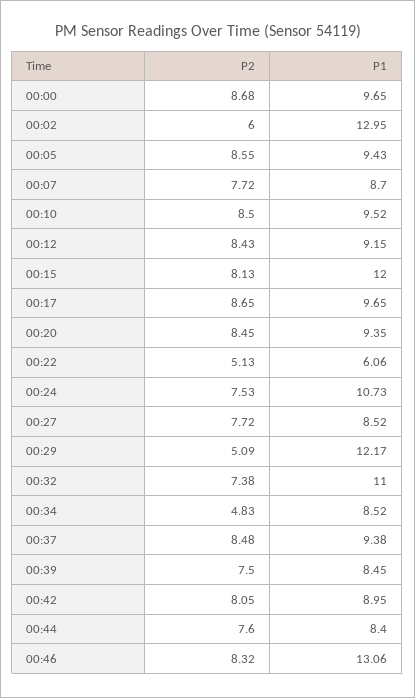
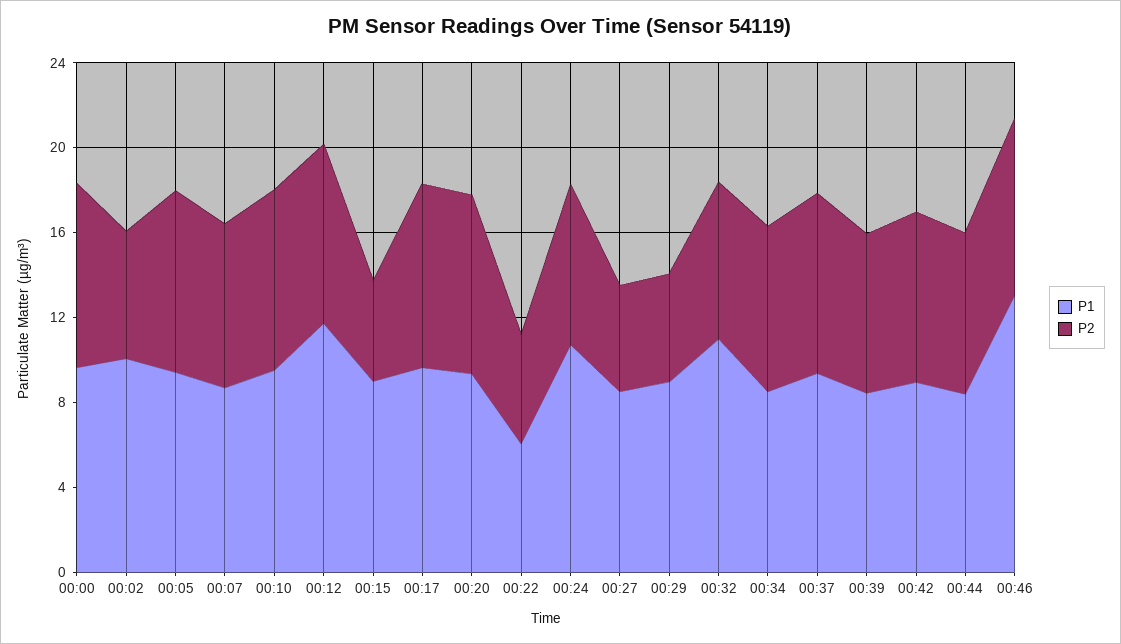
  {
    "P2": {
      "00:00": 8.68,
      "00:02": 6,
      "00:05": 8.55,
      "00:07": 7.72,
      "00:10": 8.5,
      "00:12": 8.43,
-     "00:15": 8.13,
+     "00:15": 5,
      "00:17": 8.65,
      "00:20": 8.45,
      "00:22": 5.13,
      "00:24": 7.53,
-     "00:27": 7.72,
+     "00:27": 5,
      "00:29": 5.09,
      "00:32": 7.38,
-     "00:34": 4.83,
+     "00:34": 8,
      "00:37": 8.48,
      "00:39": 7.5,
      "00:42": 8.05,
      "00:44": 7.6,
      "00:46": 8.32
    },
    "P1": {
      "00:00": 9.65,
-     "00:02": 12.95,
+     "00:02": 10,
      "00:05": 9.43,
      "00:07": 8.7,
      "00:10": 9.52,
-     "00:12": 9.15,
+     "00:12": 12,
-     "00:15": 12,
+     "00:15": 9,
      "00:17": 9.65,
      "00:20": 9.35,
      "00:22": 6.06,
      "00:24": 10.73,
      "00:27": 8.52,
-     "00:29": 12.17,
+     "00:29": 9,
      "00:32": 11,
      "00:34": 8.52,
      "00:37": 9.38,
      "00:39": 8.45,
      "00:42": 8.95,
      "00:44": 8.4,
      "00:46": 13.06
    }
  }

